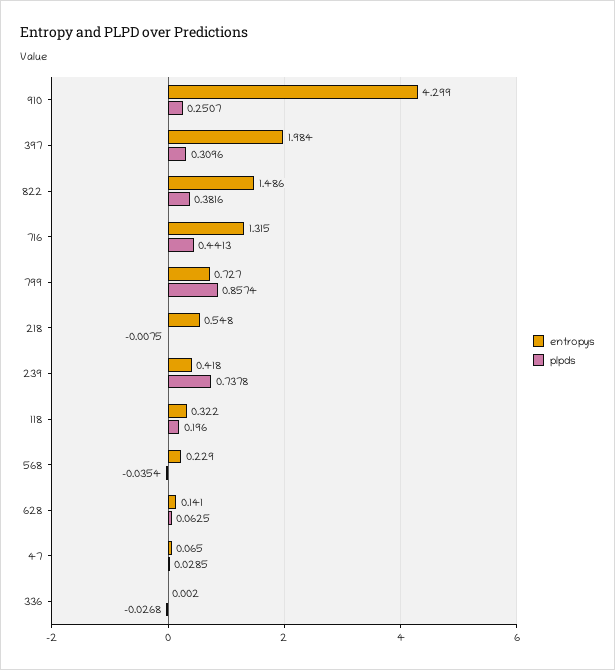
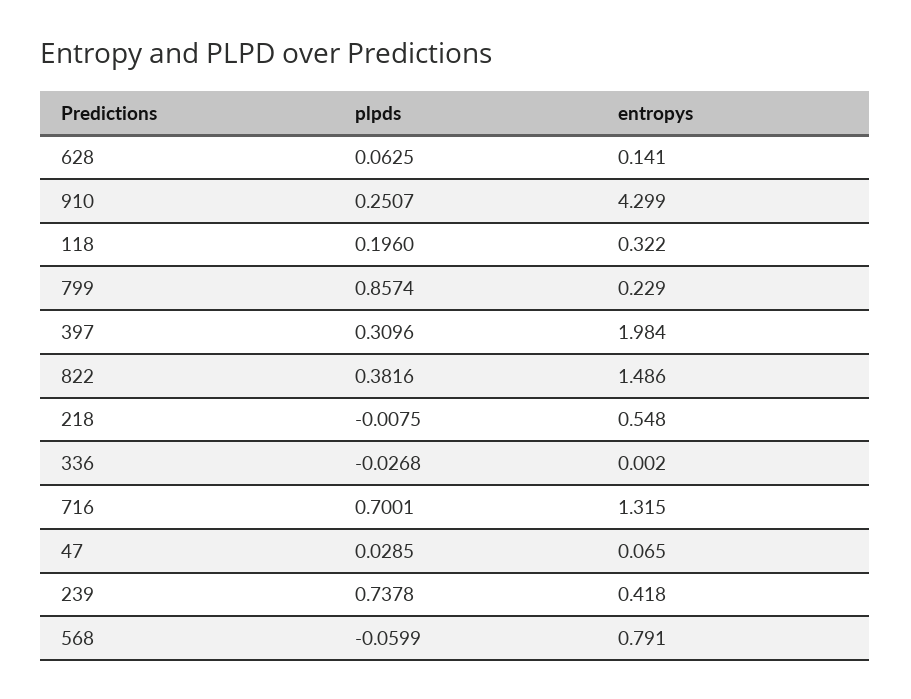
  {
    "entropys": {
      "910": 4.299,
      "397": 1.984,
      "822": 1.486,
      "716": 1.315,
-     "799": 0.727,
+     "799": 0.229,
      "218": 0.548,
      "239": 0.418,
      "118": 0.322,
-     "568": 0.229,
+     "568": 0.791,
      "628": 0.141,
      "47": 0.065,
      "336": 0.002
    },
    "plpds": {
      "910": 0.2507,
      "397": 0.3096,
      "822": 0.3816,
-     "716": 0.4413,
+     "716": 0.7001,
      "799": 0.8574,
      "218": -0.0075,
      "239": 0.7378,
      "118": 0.196,
-     "568": -0.0354,
+     "568": -0.0599,
      "628": 0.0625,
      "47": 0.0285,
      "336": -0.0268
    }
  }

